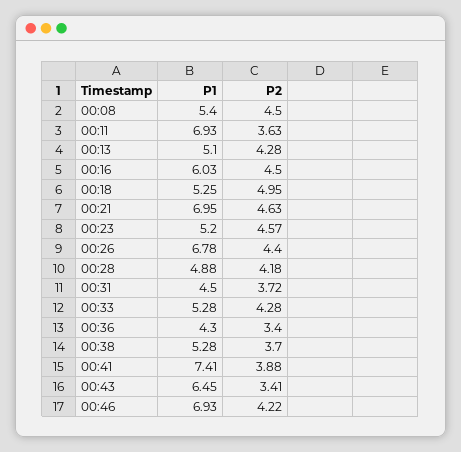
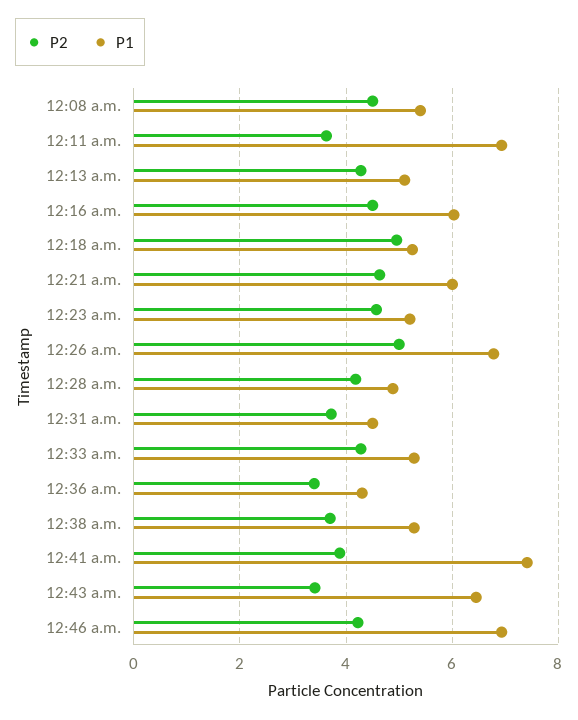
  {
    "P1": {
      "00:08": 5.4,
      "00:11": 6.93,
      "00:13": 5.1,
      "00:16": 6.03,
      "00:18": 5.25,
-     "00:21": 6.95,
+     "00:21": 6,
      "00:23": 5.2,
      "00:26": 6.78,
      "00:28": 4.88,
      "00:31": 4.5,
      "00:33": 5.28,
      "00:36": 4.3,
      "00:38": 5.28,
      "00:41": 7.41,
      "00:43": 6.45,
      "00:46": 6.93
    },
    "P2": {
      "00:08": 4.5,
      "00:11": 3.63,
      "00:13": 4.28,
      "00:16": 4.5,
      "00:18": 4.95,
      "00:21": 4.63,
      "00:23": 4.57,
-     "00:26": 4.4,
+     "00:26": 5,
      "00:28": 4.18,
      "00:31": 3.72,
      "00:33": 4.28,
      "00:36": 3.4,
      "00:38": 3.7,
      "00:41": 3.88,
      "00:43": 3.41,
      "00:46": 4.22
    }
  }

